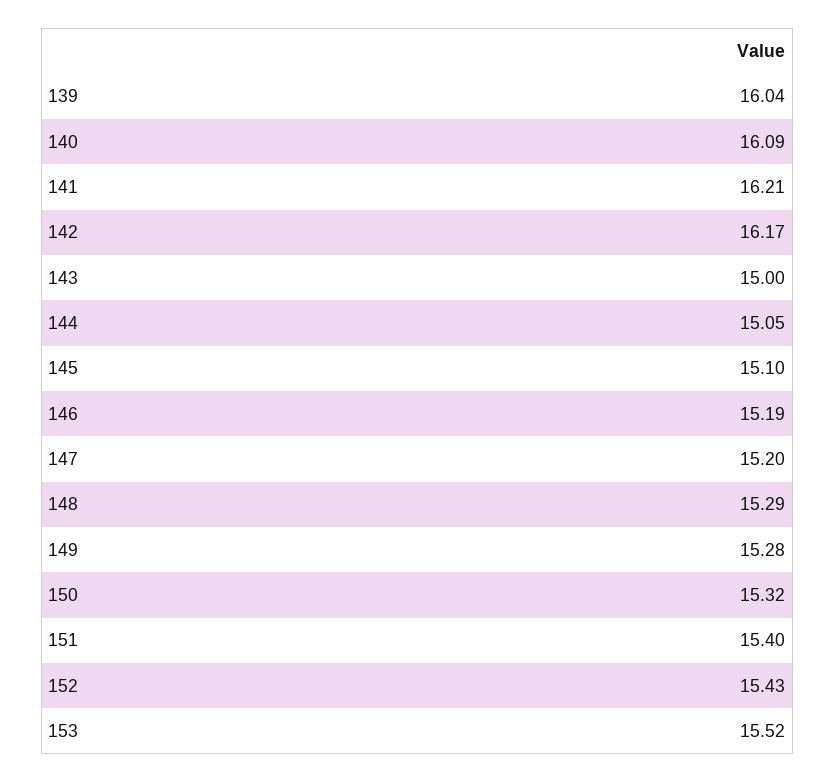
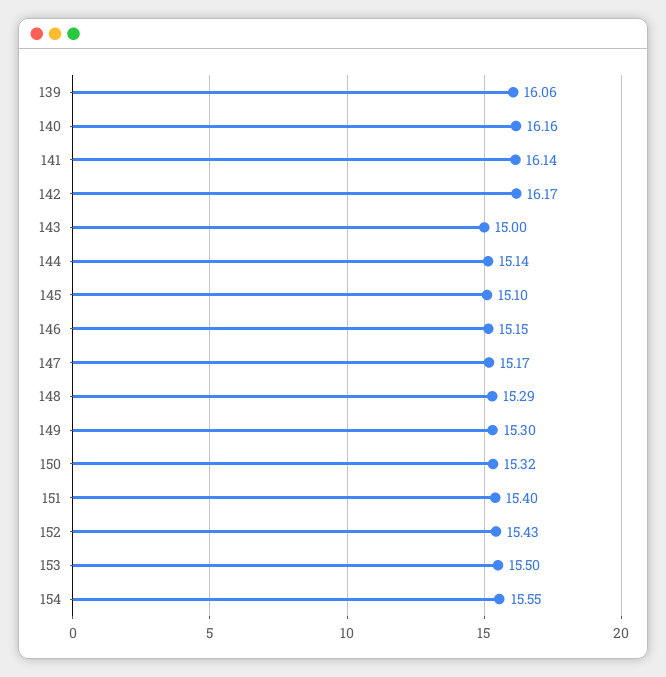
  {
-   "139": 16.04,
+   "139": 16.06,
-   "140": 16.09,
+   "140": 16.16,
-   "141": 16.21,
+   "141": 16.14,
    "142": 16.17,
    "143": 15,
-   "144": 15.05,
+   "144": 15.14,
    "145": 15.1,
-   "146": 15.19,
+   "146": 15.15,
-   "147": 15.2,
+   "147": 15.17,
    "148": 15.29,
-   "149": 15.28,
+   "149": 15.3,
    "150": 15.32,
    "151": 15.4,
    "152": 15.43,
-   "153": 15.52
+   "153": 15.5,
+   "154": 15.55
  }

